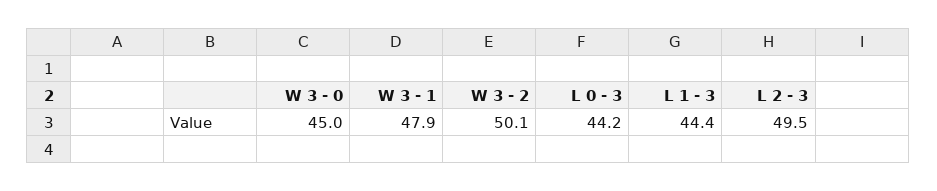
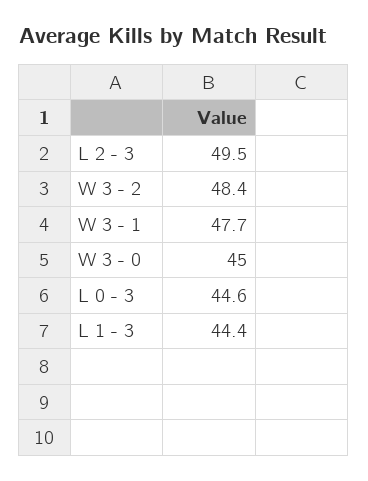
  {
    "W 3 - 0": 45,
-   "W 3 - 1": 47.9,
+   "W 3 - 1": 47.7,
-   "W 3 - 2": 50.1,
+   "W 3 - 2": 48.4,
-   "L 0 - 3": 44.2,
+   "L 0 - 3": 44.6,
    "L 1 - 3": 44.4,
    "L 2 - 3": 49.5
  }

